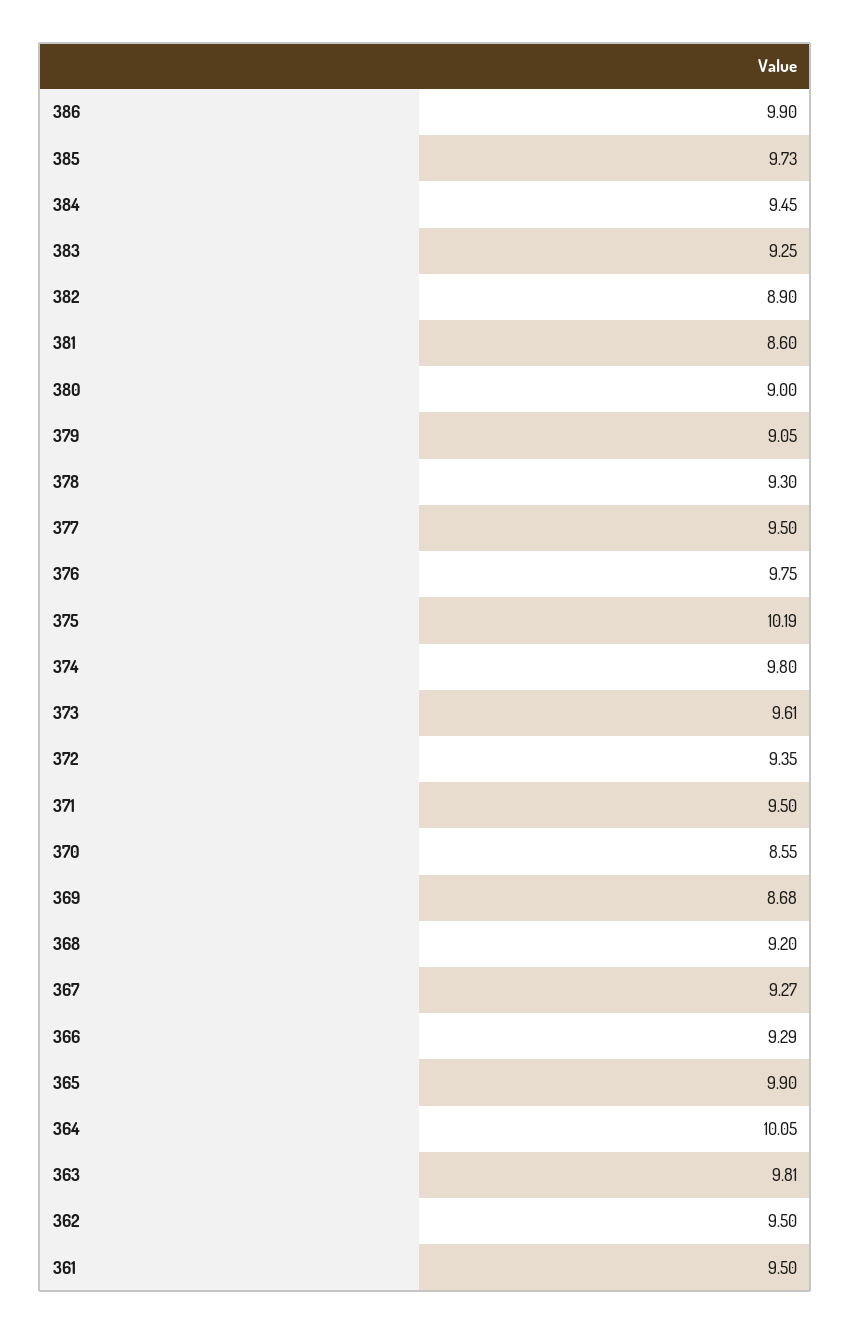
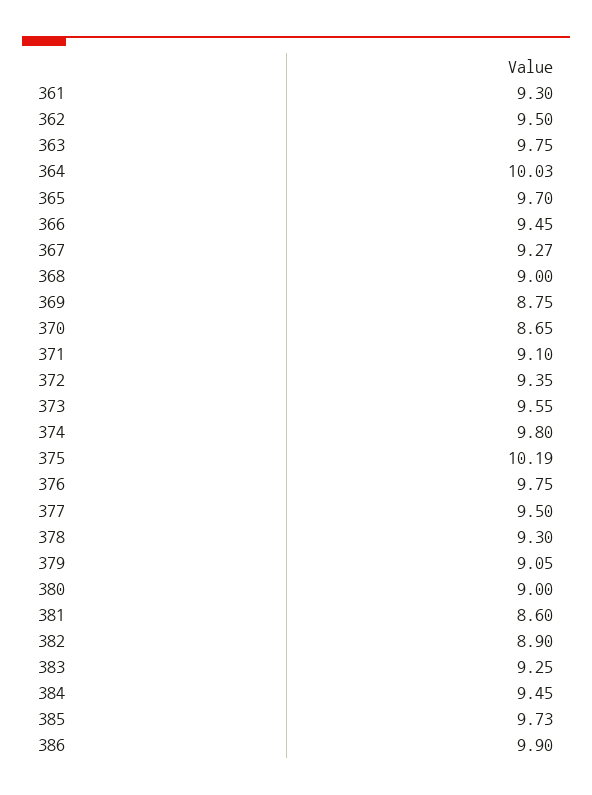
  {
    "386": 9.9,
    "385": 9.73,
    "384": 9.45,
    "383": 9.25,
    "382": 8.9,
    "381": 8.6,
    "380": 9,
    "379": 9.05,
    "378": 9.3,
    "377": 9.5,
    "376": 9.75,
    "375": 10.19,
    "374": 9.8,
-   "373": 9.61,
+   "373": 9.55,
    "372": 9.35,
-   "371": 9.5,
+   "371": 9.1,
-   "370": 8.55,
+   "370": 8.65,
-   "369": 8.68,
+   "369": 8.75,
-   "368": 9.2,
+   "368": 9,
    "367": 9.27,
-   "366": 9.29,
+   "366": 9.45,
-   "365": 9.9,
+   "365": 9.7,
-   "364": 10.05,
+   "364": 10.03,
-   "363": 9.81,
+   "363": 9.75,
    "362": 9.5,
-   "361": 9.5
+   "361": 9.3
  }

